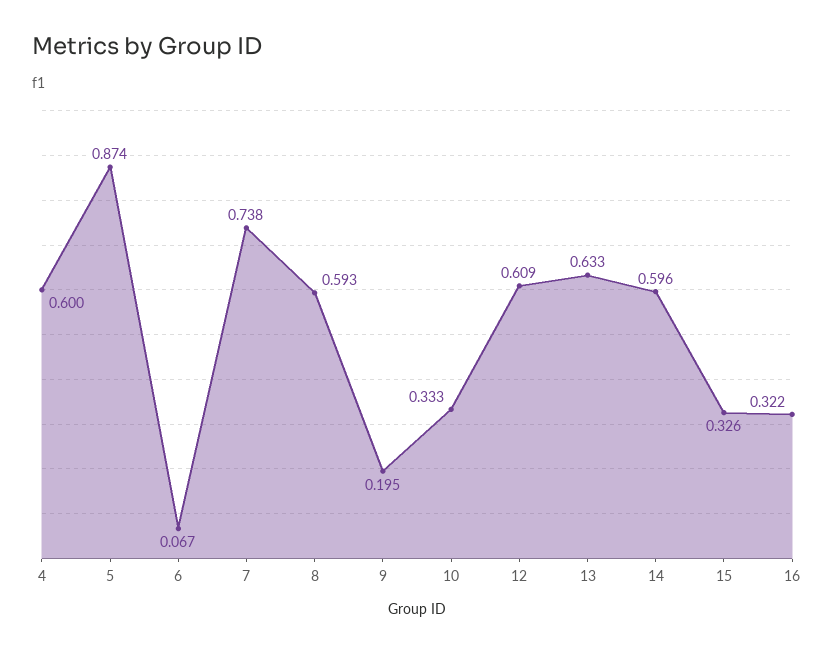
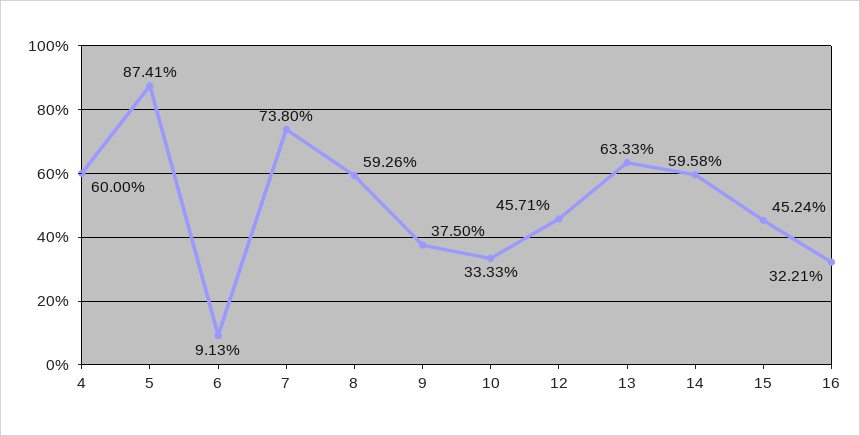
  {
    "4": 0.6,
    "5": 0.8741,
-   "6": 0.067,
+   "6": 0.0913,
    "7": 0.738,
    "8": 0.5926,
-   "9": 0.195,
+   "9": 0.375,
    "10": 0.3333,
-   "12": 0.609,
+   "12": 0.4571,
    "13": 0.6333,
    "14": 0.5958,
-   "15": 0.326,
+   "15": 0.4524,
    "16": 0.3221
  }

